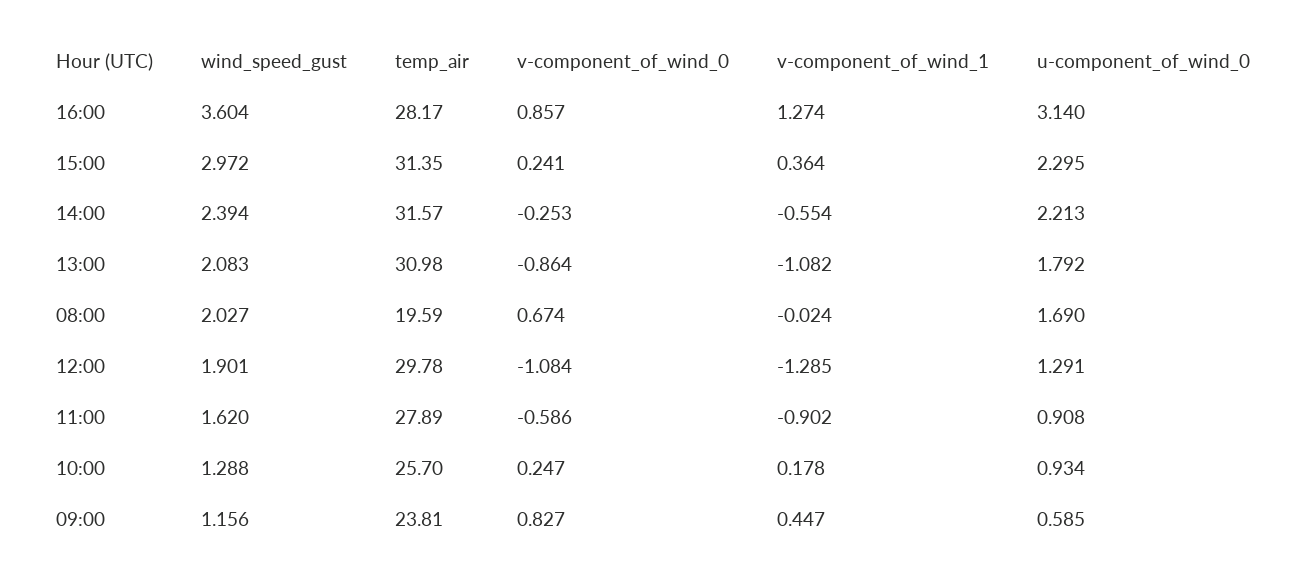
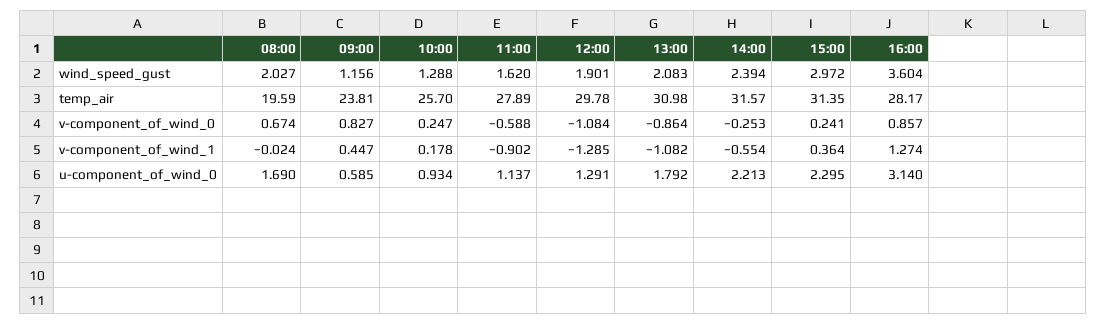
  {
    "wind_speed_gust": {
      "16:00": 3.604,
      "15:00": 2.972,
      "14:00": 2.394,
      "13:00": 2.083,
      "08:00": 2.027,
      "12:00": 1.901,
      "11:00": 1.62,
      "10:00": 1.288,
      "09:00": 1.156
    },
    "temp_air": {
      "16:00": 28.17,
      "15:00": 31.35,
      "14:00": 31.57,
      "13:00": 30.98,
      "08:00": 19.59,
      "12:00": 29.78,
      "11:00": 27.89,
      "10:00": 25.7,
      "09:00": 23.81
    },
    "v-component_of_wind_0": {
      "16:00": 0.857,
      "15:00": 0.241,
      "14:00": -0.253,
      "13:00": -0.864,
      "08:00": 0.674,
      "12:00": -1.084,
-     "11:00": -0.586,
+     "11:00": -0.588,
      "10:00": 0.247,
      "09:00": 0.827
    },
    "v-component_of_wind_1": {
      "16:00": 1.274,
      "15:00": 0.364,
      "14:00": -0.554,
      "13:00": -1.082,
      "08:00": -0.024,
      "12:00": -1.285,
      "11:00": -0.902,
      "10:00": 0.178,
      "09:00": 0.447
    },
    "u-component_of_wind_0": {
      "16:00": 3.14,
      "15:00": 2.295,
      "14:00": 2.213,
      "13:00": 1.792,
      "08:00": 1.69,
      "12:00": 1.291,
-     "11:00": 0.908,
+     "11:00": 1.137,
      "10:00": 0.934,
      "09:00": 0.585
    }
  }

